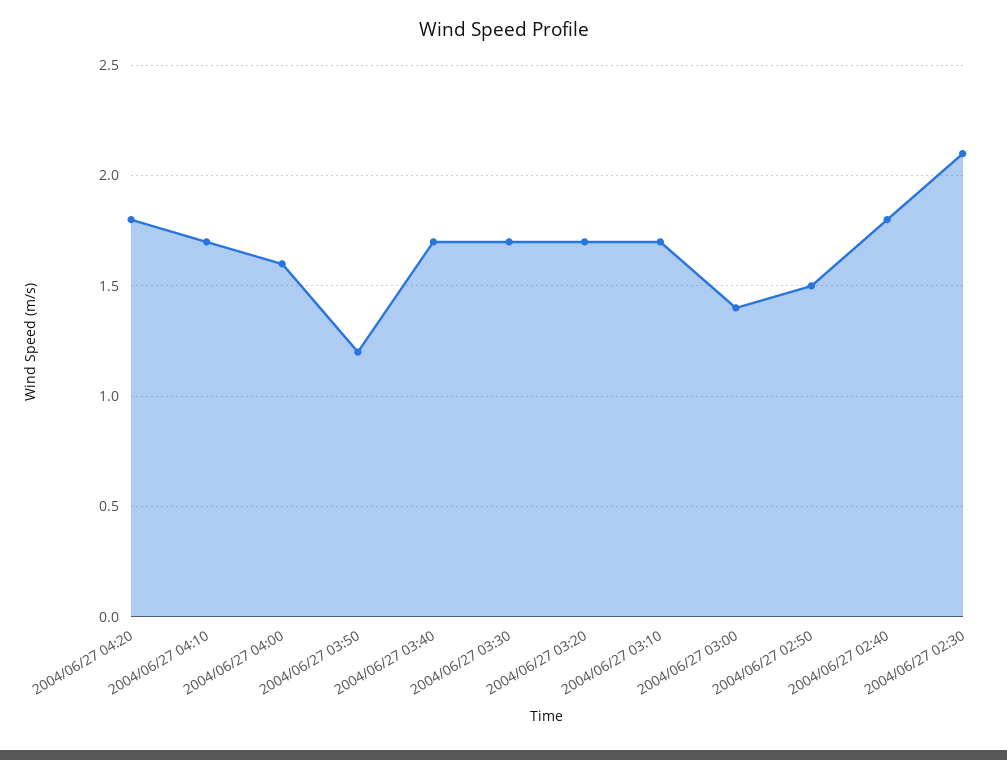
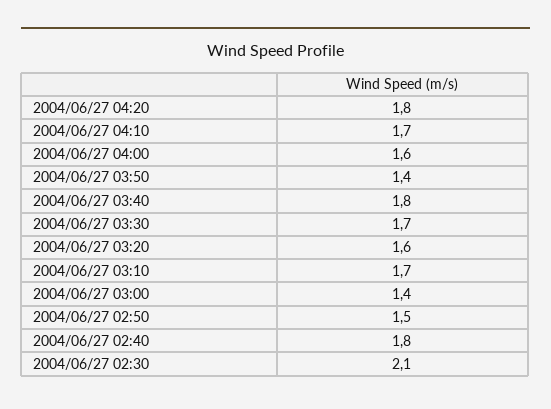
  {
    "2004/06/27 04:20": 1.8,
    "2004/06/27 04:10": 1.7,
    "2004/06/27 04:00": 1.6,
-   "2004/06/27 03:50": 1.2,
+   "2004/06/27 03:50": 1.4,
-   "2004/06/27 03:40": 1.7,
+   "2004/06/27 03:40": 1.8,
    "2004/06/27 03:30": 1.7,
-   "2004/06/27 03:20": 1.7,
+   "2004/06/27 03:20": 1.6,
    "2004/06/27 03:10": 1.7,
    "2004/06/27 03:00": 1.4,
    "2004/06/27 02:50": 1.5,
    "2004/06/27 02:40": 1.8,
    "2004/06/27 02:30": 2.1
  }

